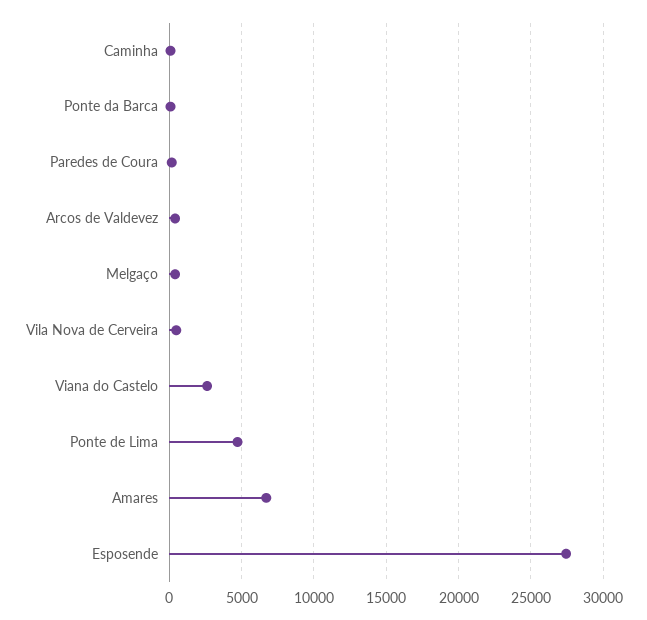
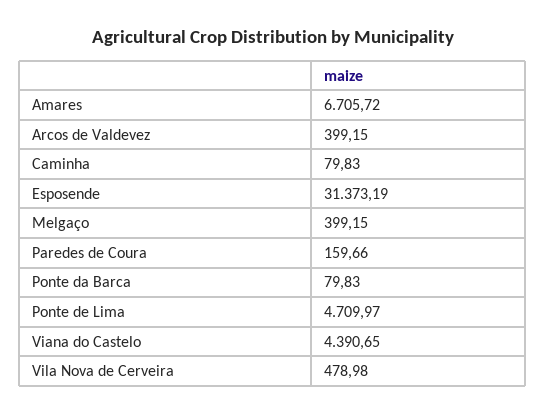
  {
    "Caminha": 79.83,
    "Ponte da Barca": 79.83,
    "Paredes de Coura": 159.66,
    "Arcos de Valdevez": 399.15,
    "Melgaço": 399.15,
    "Vila Nova de Cerveira": 478.98,
-   "Viana do Castelo": 2500,
+   "Viana do Castelo": 4390.65,
    "Ponte de Lima": 4709.97,
    "Amares": 6705.72,
-   "Esposende": 27500
+   "Esposende": 31373.19
  }

